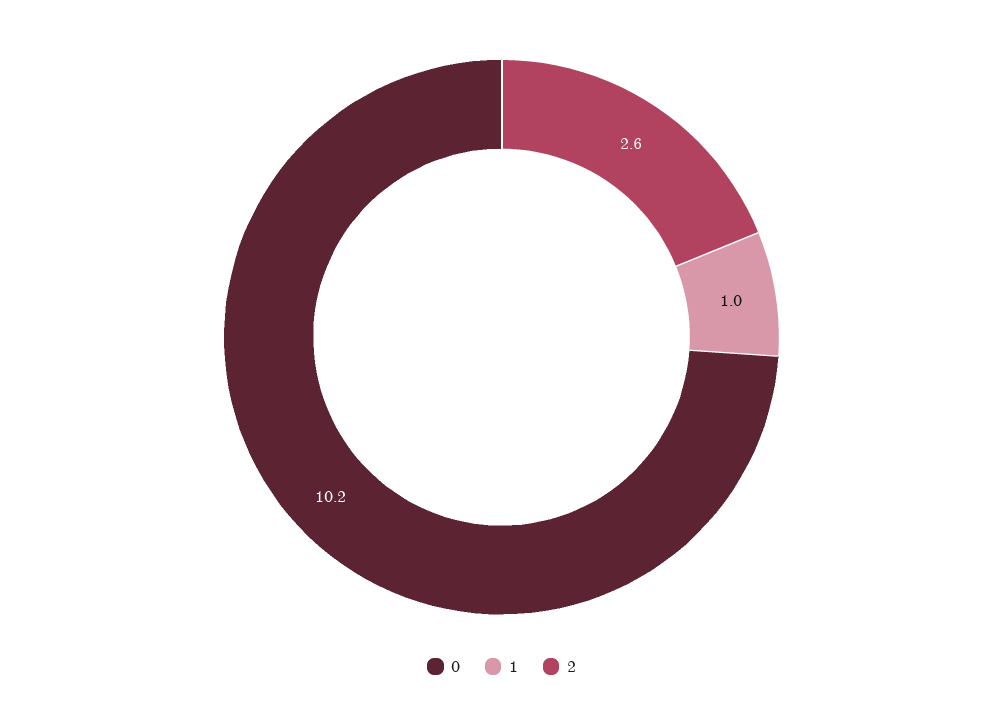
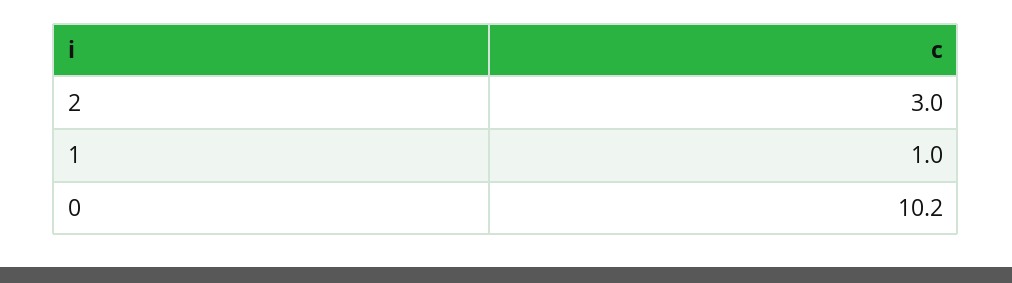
  {
    "0": 10.2,
    "1": 1,
-   "2": 2.6
+   "2": 3
  }

